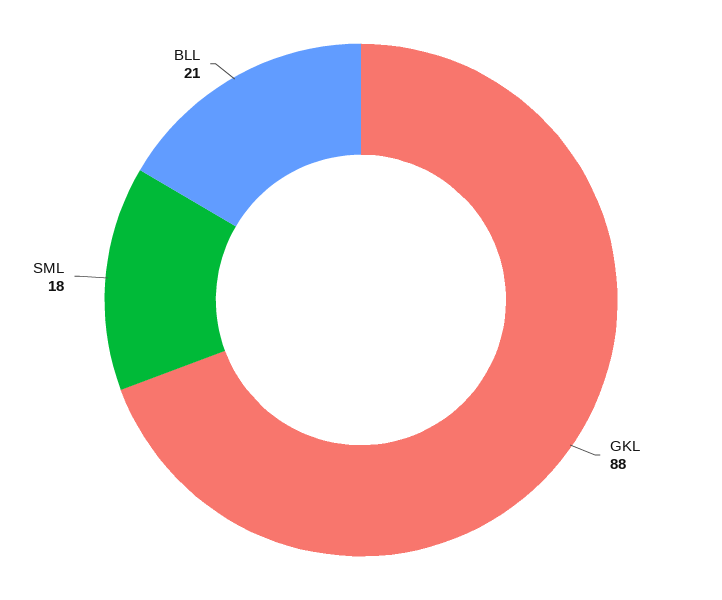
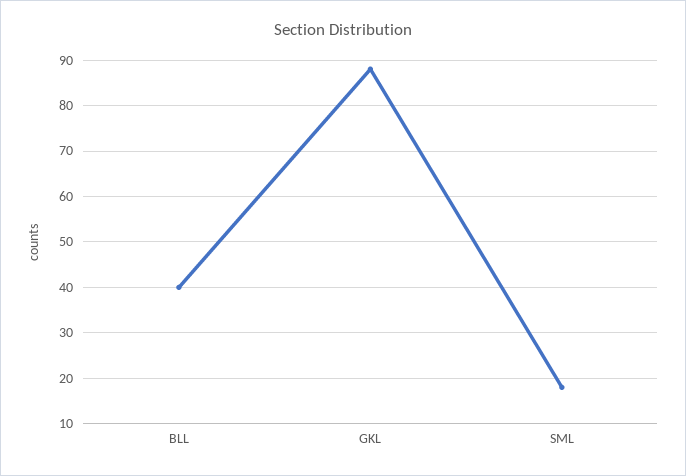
  {
    "GKL": 88,
    "SML": 18,
-   "BLL": 21
+   "BLL": 40
  }

